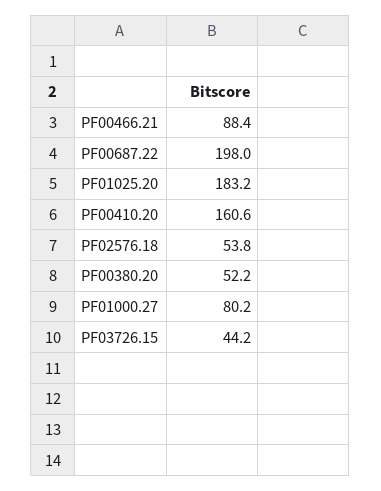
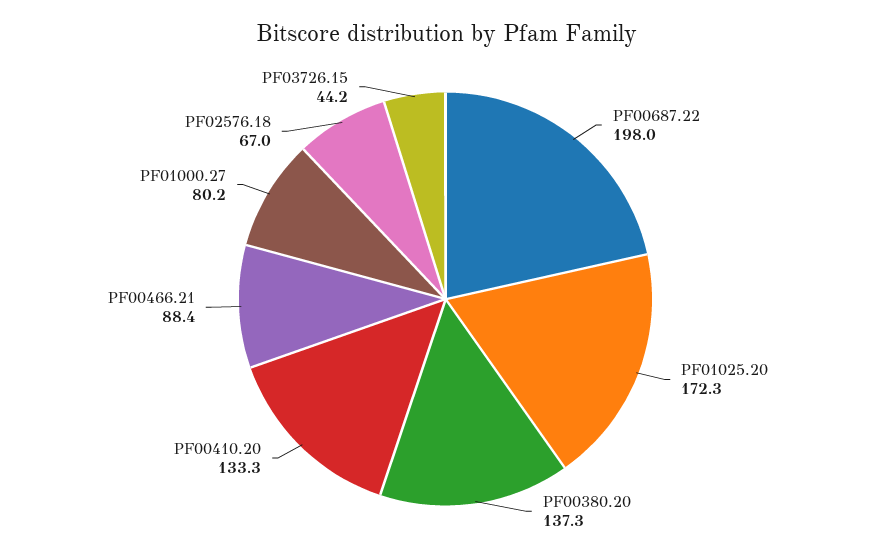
  {
    "PF00466.21": 88.4,
    "PF00687.22": 198,
-   "PF01025.20": 183.2,
+   "PF01025.20": 172.3,
-   "PF00410.20": 160.6,
+   "PF00410.20": 133.3,
-   "PF02576.18": 53.8,
+   "PF02576.18": 67,
-   "PF00380.20": 52.2,
+   "PF00380.20": 137.3,
    "PF01000.27": 80.2,
    "PF03726.15": 44.2
  }

